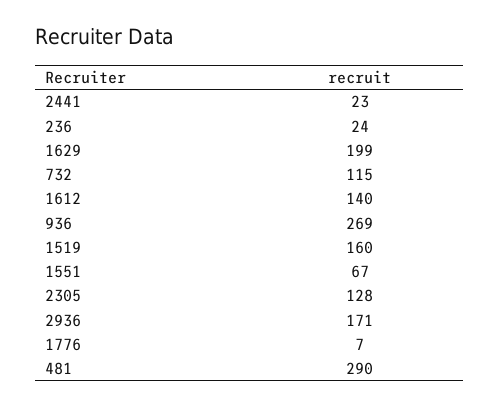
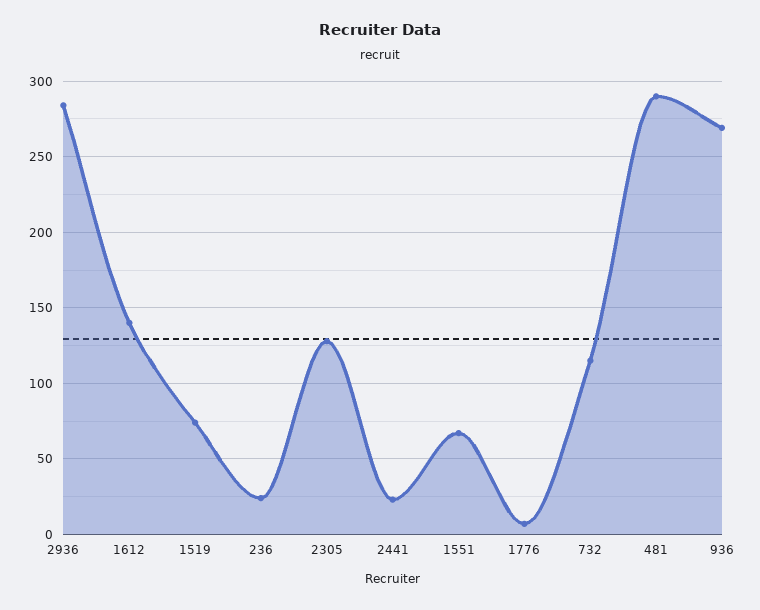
  {
    "2441": 23,
    "236": 24,
-   "1629": 199,
    "732": 115,
    "1612": 140,
    "936": 269,
-   "1519": 160,
+   "1519": 75,
    "1551": 67,
    "2305": 128,
-   "2936": 171,
+   "2936": 285,
    "1776": 7,
    "481": 290
  }

